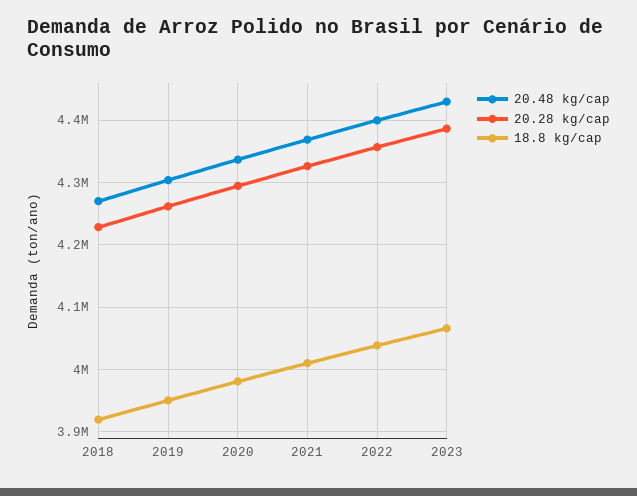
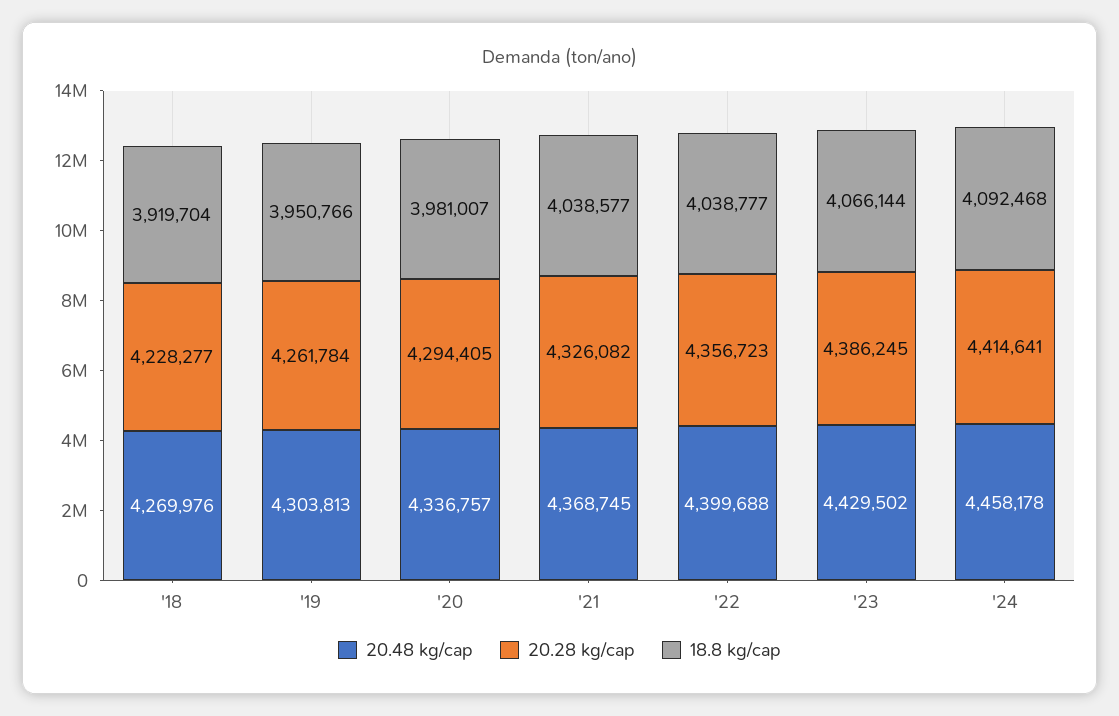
  {
    "20.48 kg/cap": {
      "2018": 4269976,
      "2019": 4303813,
      "2020": 4336757,
      "2021": 4368745,
      "2022": 4399688,
-     "2023": 4429502
+     "2023": 4429502,
+     "'24": 4458178
    },
    "20.28 kg/cap": {
      "2018": 4228277,
      "2019": 4261784,
      "2020": 4294405,
      "2021": 4326082,
      "2022": 4356723,
-     "2023": 4386245
+     "2023": 4386245,
+     "'24": 4414641
    },
    "18.8 kg/cap": {
      "2018": 3919704,
      "2019": 3950766,
      "2020": 3981007,
-     "2021": 4010000,
+     "2021": 4038577,
      "2022": 4038777,
-     "2023": 4066144
+     "2023": 4066144,
+     "'24": 4092468
    }
  }

